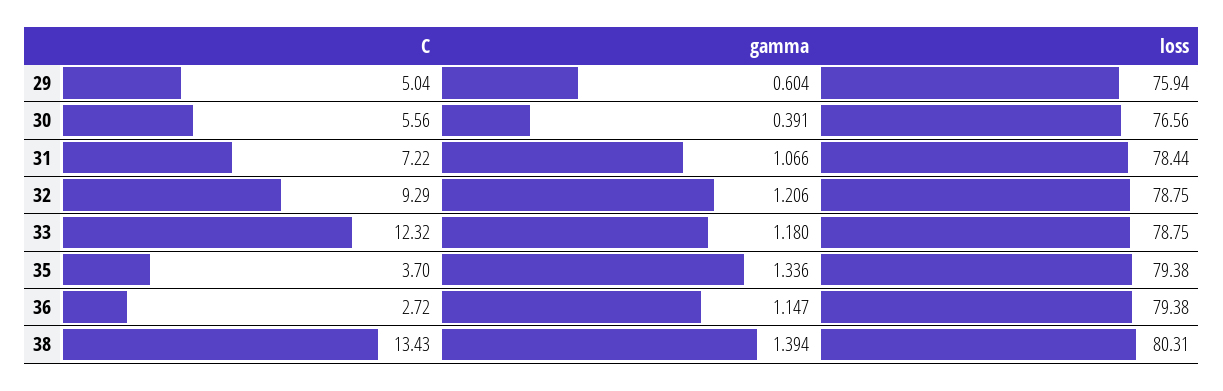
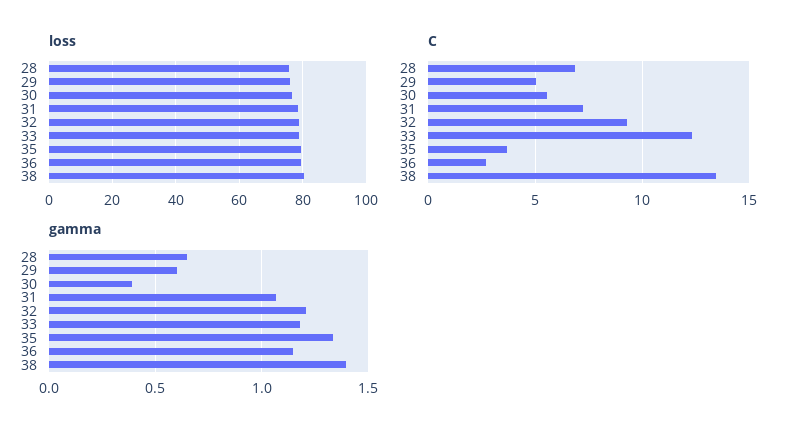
  {
    "C": {
      "29": 5.04,
      "30": 5.56,
      "31": 7.22,
      "32": 9.29,
      "33": 12.32,
      "35": 3.7,
      "36": 2.72,
-     "38": 13.43
+     "38": 13.43,
+     "28": 7
    },
    "gamma": {
      "29": 0.604,
      "30": 0.391,
      "31": 1.066,
      "32": 1.206,
      "33": 1.18,
      "35": 1.336,
      "36": 1.147,
-     "38": 1.394
+     "38": 1.394,
+     "28": 0.65
    },
    "loss": {
      "29": 75.94,
      "30": 76.56,
      "31": 78.44,
      "32": 78.75,
      "33": 78.75,
      "35": 79.38,
      "36": 79.38,
-     "38": 80.31
+     "38": 80.31,
+     "28": 76
    }
  }

